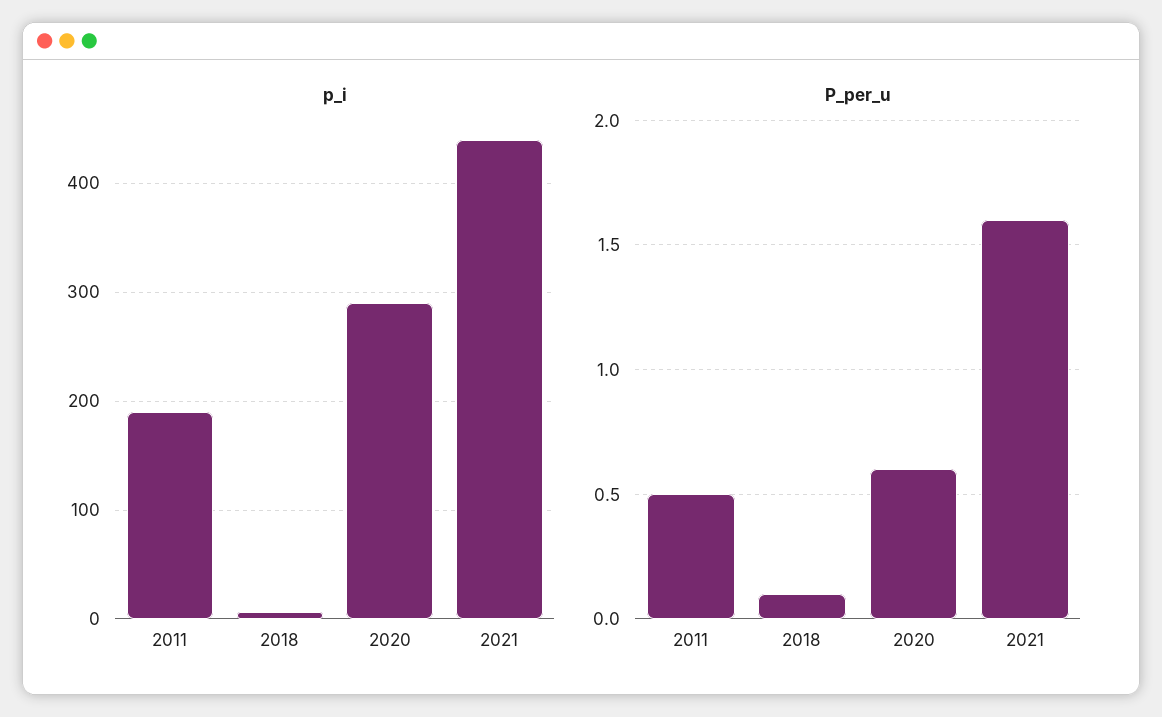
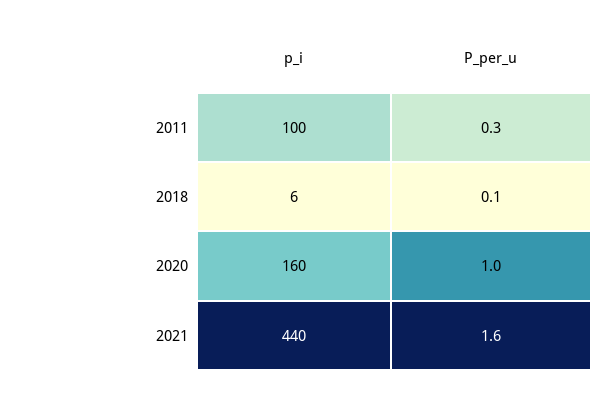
  {
    "p_i": {
-     "2011": 190,
+     "2011": 100,
      "2018": 6,
-     "2020": 290,
+     "2020": 160,
      "2021": 440
    },
    "P_per_u": {
-     "2011": 0.5,
+     "2011": 0.3,
      "2018": 0.1,
-     "2020": 0.6,
+     "2020": 1,
      "2021": 1.6
    }
  }

